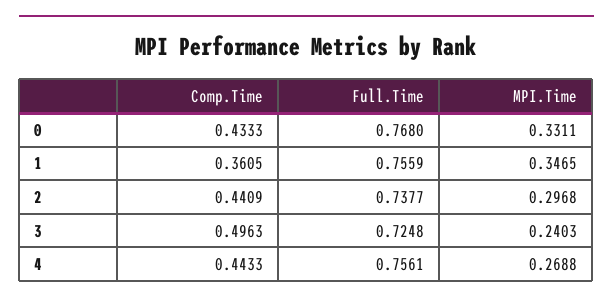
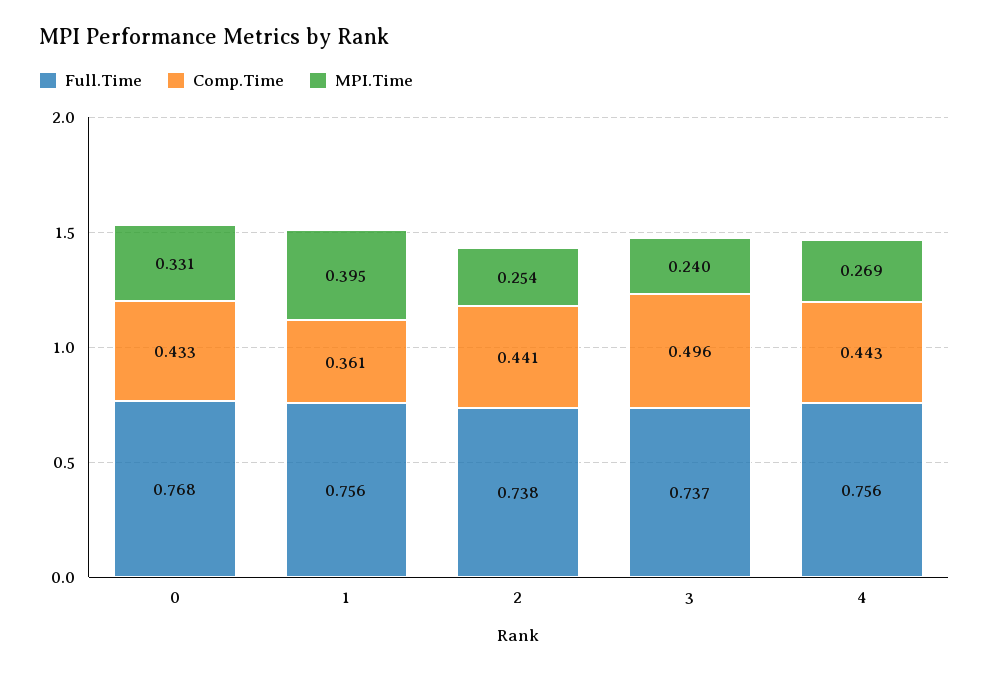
  {
    "Comp.Time": {
      "0": 0.4333,
      "1": 0.3605,
      "2": 0.4409,
      "3": 0.4963,
      "4": 0.4433
    },
    "Full.Time": {
      "0": 0.768,
      "1": 0.7559,
      "2": 0.7377,
-     "3": 0.7248,
+     "3": 0.737,
      "4": 0.7561
    },
    "MPI.Time": {
      "0": 0.3311,
-     "1": 0.3465,
+     "1": 0.395,
-     "2": 0.2968,
+     "2": 0.254,
      "3": 0.2403,
      "4": 0.2688
    }
  }

